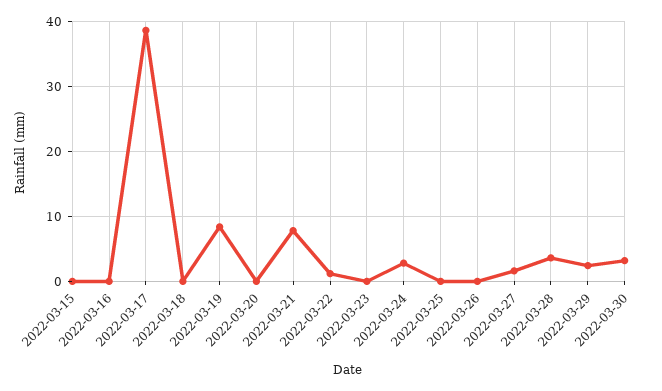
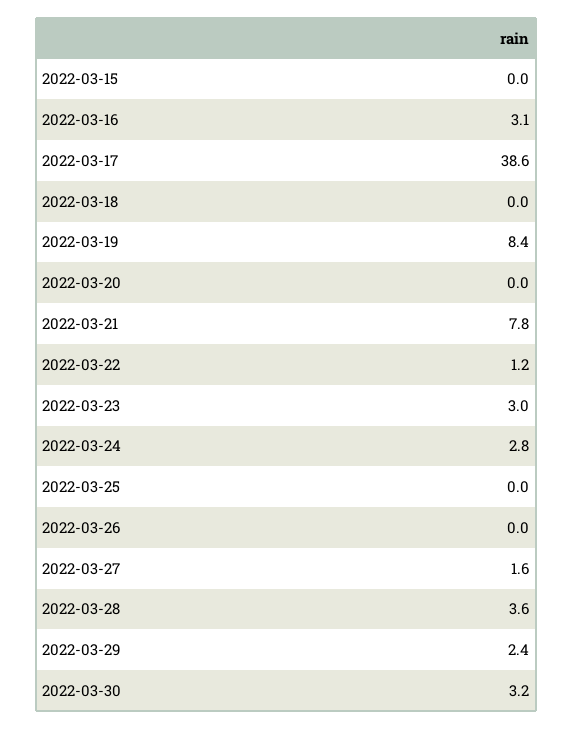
  {
    "2022-03-15": 0,
-   "2022-03-16": 0,
+   "2022-03-16": 3.1,
    "2022-03-17": 38.6,
    "2022-03-18": 0,
    "2022-03-19": 8.4,
    "2022-03-20": 0,
    "2022-03-21": 7.8,
    "2022-03-22": 1.2,
-   "2022-03-23": 0,
+   "2022-03-23": 3,
    "2022-03-24": 2.8,
    "2022-03-25": 0,
    "2022-03-26": 0,
    "2022-03-27": 1.6,
    "2022-03-28": 3.6,
    "2022-03-29": 2.4,
    "2022-03-30": 3.2
  }

